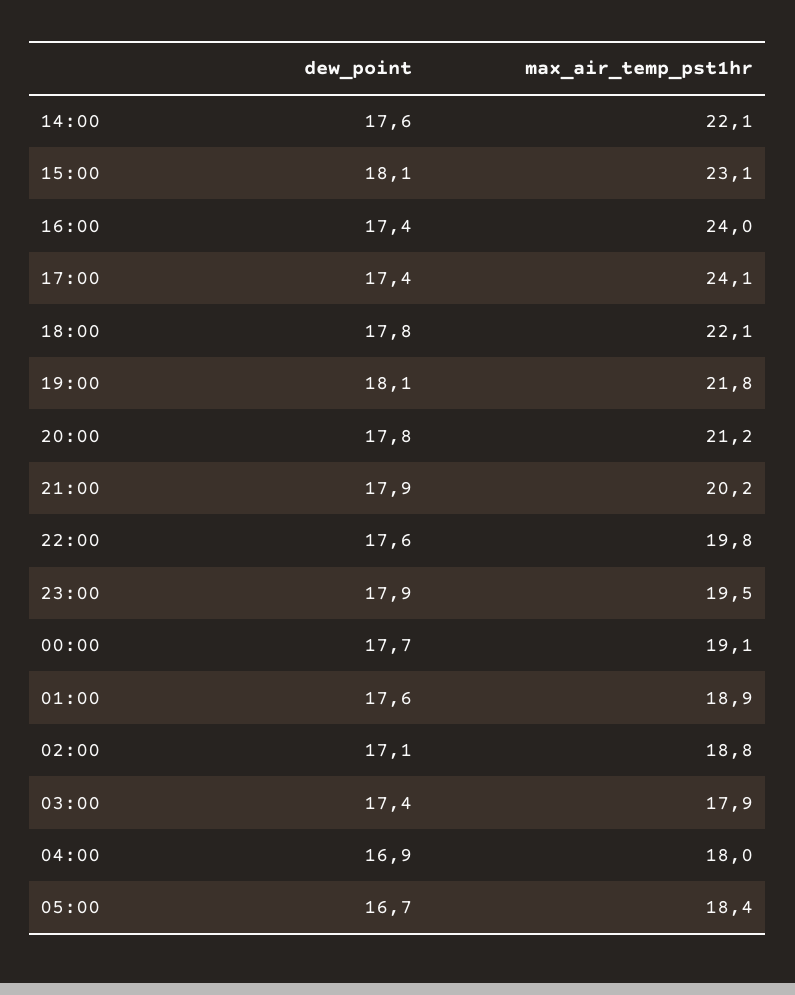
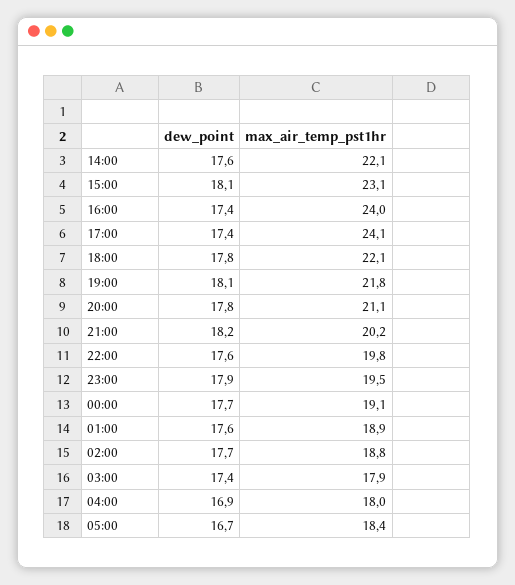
  {
    "dew_point": {
      "14:00": 17.6,
      "15:00": 18.1,
      "16:00": 17.4,
      "17:00": 17.4,
      "18:00": 17.8,
      "19:00": 18.1,
      "20:00": 17.8,
-     "21:00": 17.9,
+     "21:00": 18.2,
      "22:00": 17.6,
      "23:00": 17.9,
      "00:00": 17.7,
      "01:00": 17.6,
-     "02:00": 17.1,
+     "02:00": 17.7,
      "03:00": 17.4,
      "04:00": 16.9,
      "05:00": 16.7
    },
    "max_air_temp_pst1hr": {
      "14:00": 22.1,
      "15:00": 23.1,
      "16:00": 24,
      "17:00": 24.1,
      "18:00": 22.1,
      "19:00": 21.8,
-     "20:00": 21.2,
+     "20:00": 21.1,
      "21:00": 20.2,
      "22:00": 19.8,
      "23:00": 19.5,
      "00:00": 19.1,
      "01:00": 18.9,
      "02:00": 18.8,
      "03:00": 17.9,
      "04:00": 18,
      "05:00": 18.4
    }
  }

